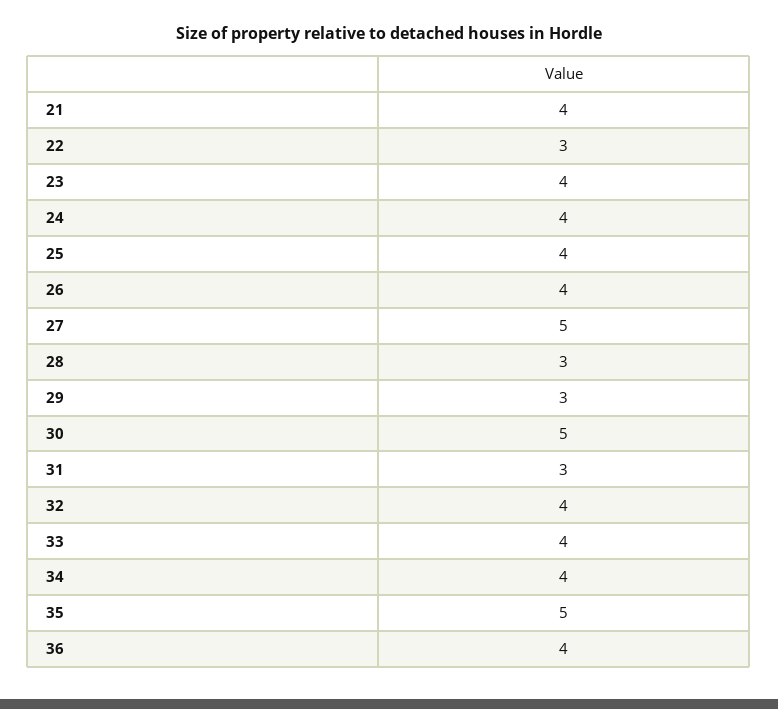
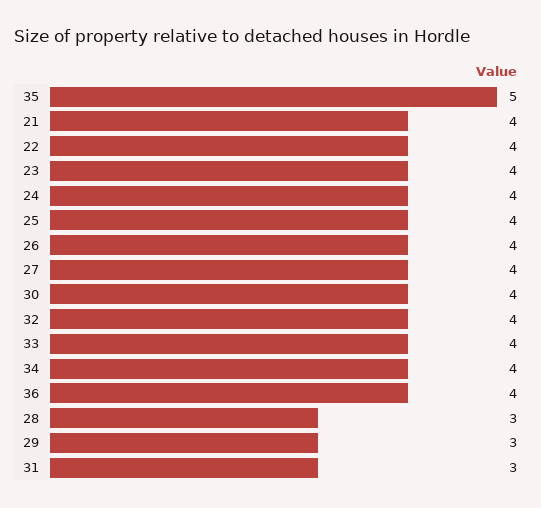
  {
    "21": 4,
-   "22": 3,
+   "22": 4,
    "23": 4,
    "24": 4,
    "25": 4,
    "26": 4,
-   "27": 5,
+   "27": 4,
    "28": 3,
    "29": 3,
-   "30": 5,
+   "30": 4,
    "31": 3,
    "32": 4,
    "33": 4,
    "34": 4,
    "35": 5,
    "36": 4
  }

